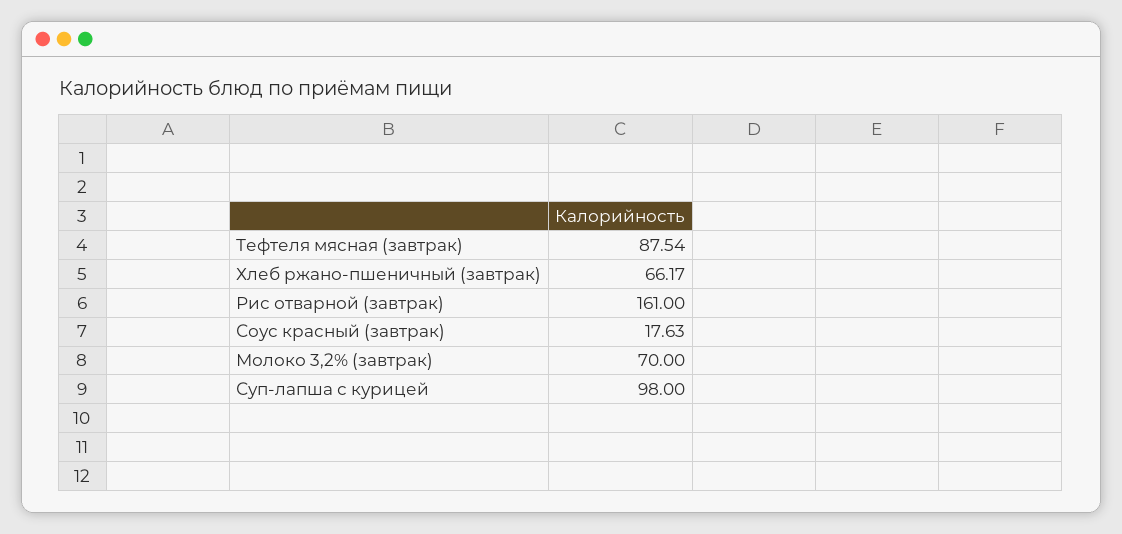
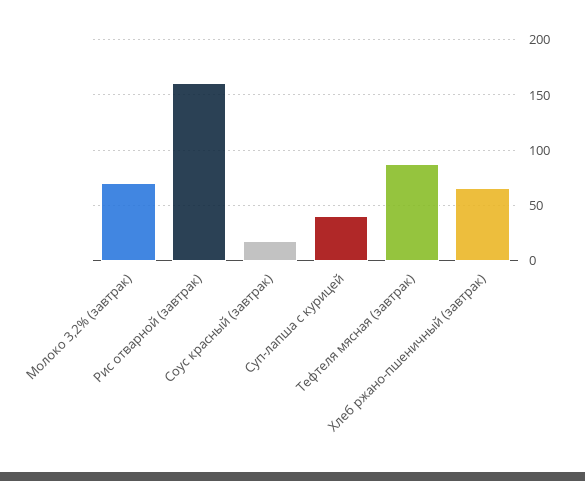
  {
    "Тефтеля мясная (завтрак)": 87.54,
    "Хлеб ржано-пшеничный (завтрак)": 66.17,
    "Рис отварной (завтрак)": 161,
    "Соус красный (завтрак)": 17.63,
    "Молоко 3,2% (завтрак)": 70,
-   "Суп-лапша с курицей": 98
+   "Суп-лапша с курицей": 40
  }

